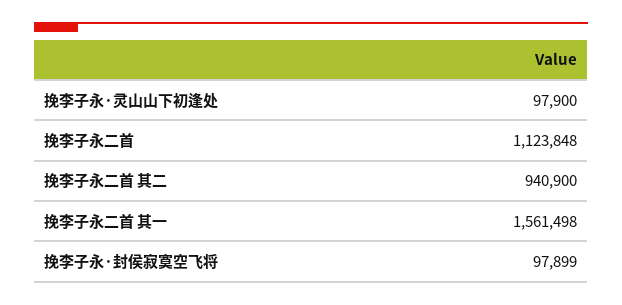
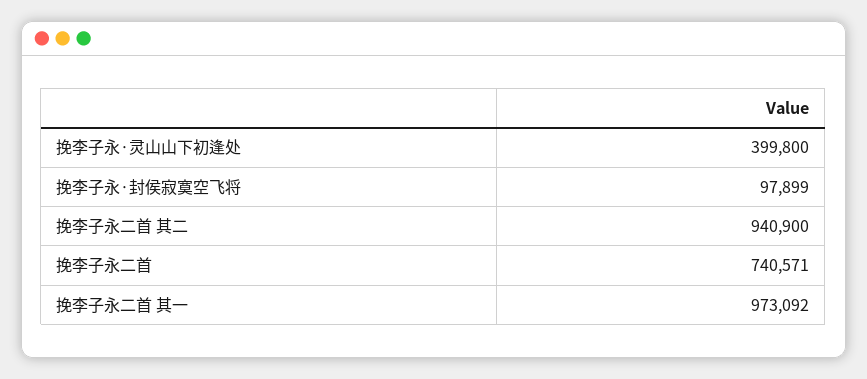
  {
-   "挽李子永·灵山山下初逢处": 97900,
+   "挽李子永·灵山山下初逢处": 399800,
-   "挽李子永二首": 1123848,
+   "挽李子永二首": 740571,
    "挽李子永二首 其二": 940900,
-   "挽李子永二首 其一": 1561498,
+   "挽李子永二首 其一": 973092,
    "挽李子永·封侯寂寞空飞将": 97899
  }

